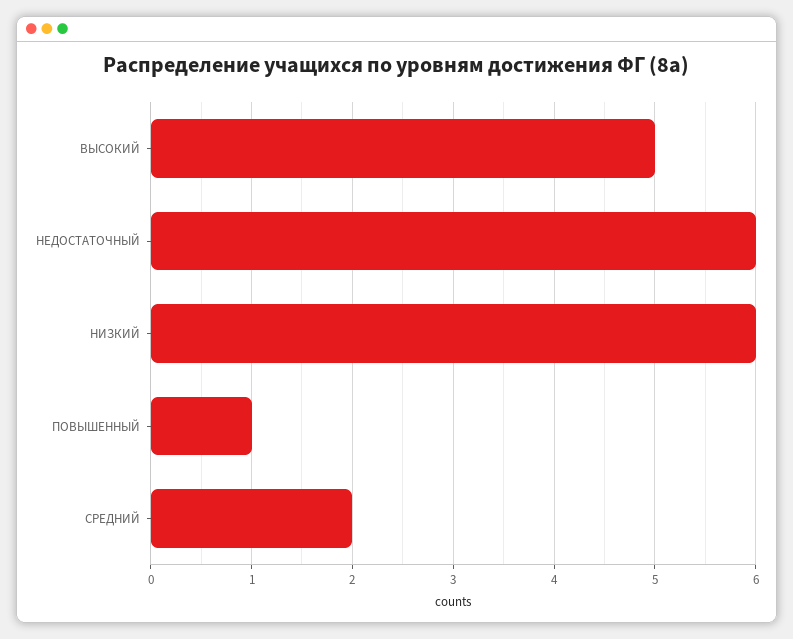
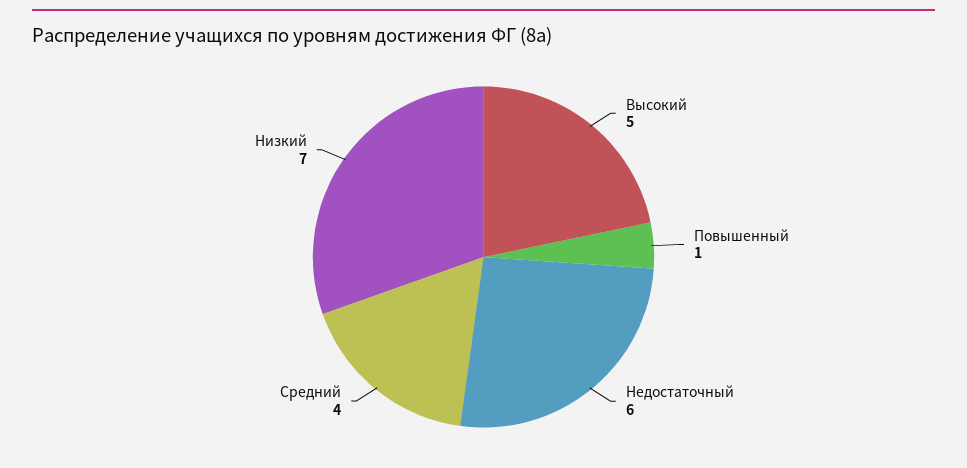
  {
    "ВЫСОКИЙ": 5,
    "НЕДОСТАТОЧНЫЙ": 6,
-   "НИЗКИЙ": 6,
+   "НИЗКИЙ": 7,
    "ПОВЫШЕННЫЙ": 1,
-   "СРЕДНИЙ": 2
+   "СРЕДНИЙ": 4
  }

